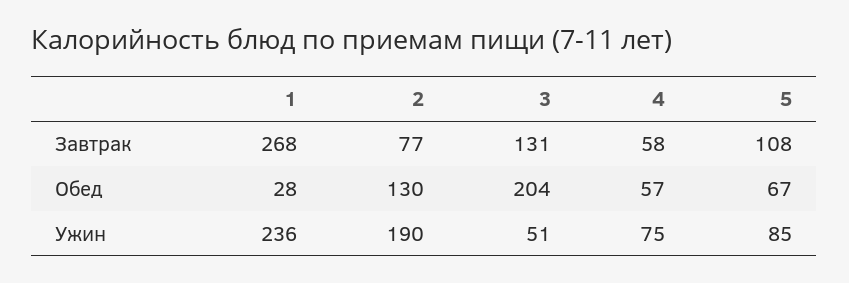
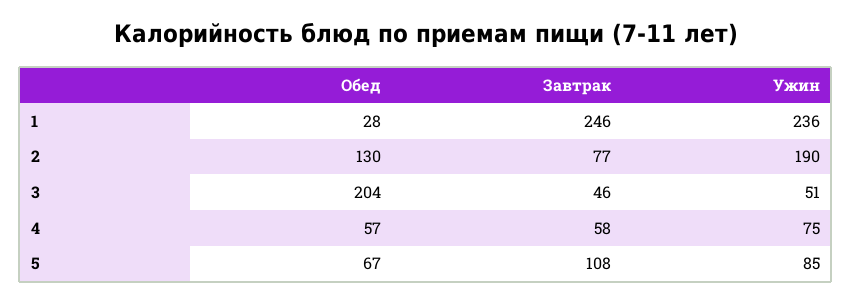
  {
    "1": {
-     "Завтрак": 268,
+     "Завтрак": 246,
      "Обед": 28,
      "Ужин": 236
    },
    "2": {
      "Завтрак": 77,
      "Обед": 130,
      "Ужин": 190
    },
    "3": {
-     "Завтрак": 131,
+     "Завтрак": 46,
      "Обед": 204,
      "Ужин": 51
    },
    "4": {
      "Завтрак": 58,
      "Обед": 57,
      "Ужин": 75
    },
    "5": {
      "Завтрак": 108,
      "Обед": 67,
      "Ужин": 85
    }
  }

